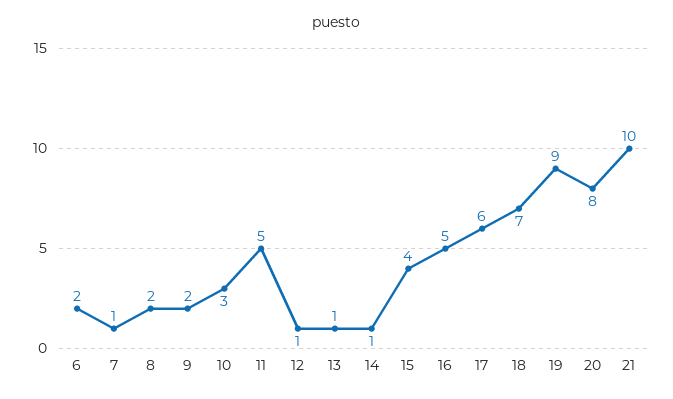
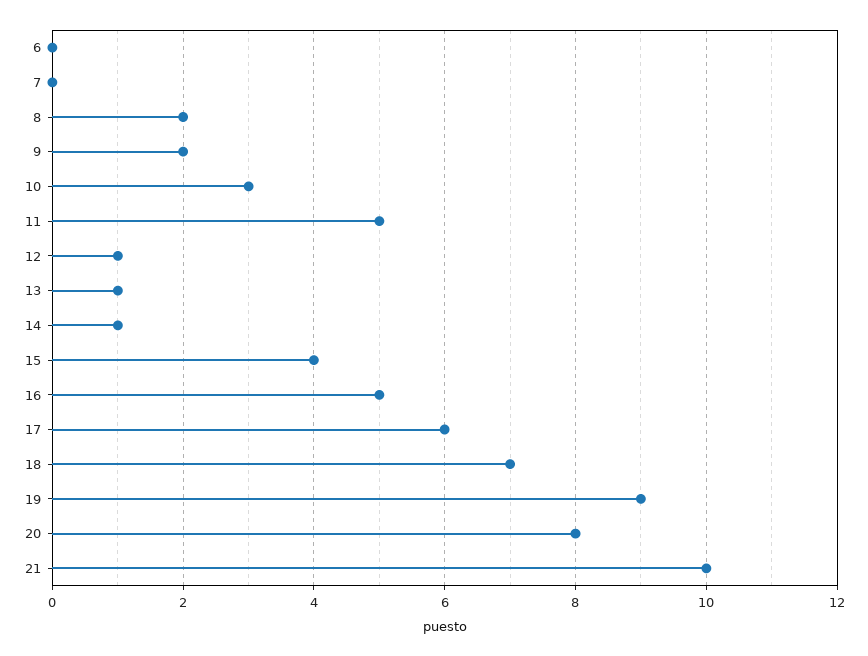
  {
-   "6": 2,
+   "6": 0,
-   "7": 1,
+   "7": 0,
    "8": 2,
    "9": 2,
    "10": 3,
    "11": 5,
    "12": 1,
    "13": 1,
    "14": 1,
    "15": 4,
    "16": 5,
    "17": 6,
    "18": 7,
    "19": 9,
    "20": 8,
    "21": 10
  }

